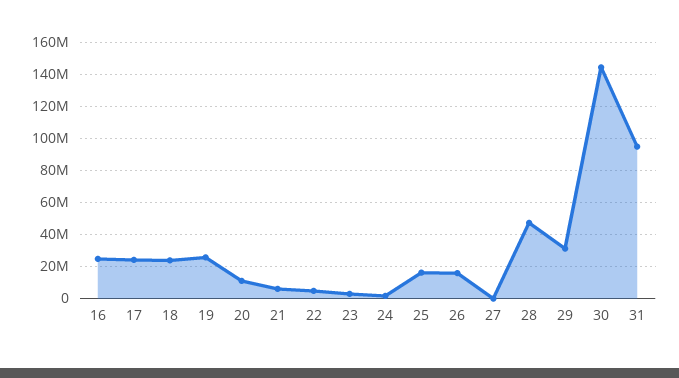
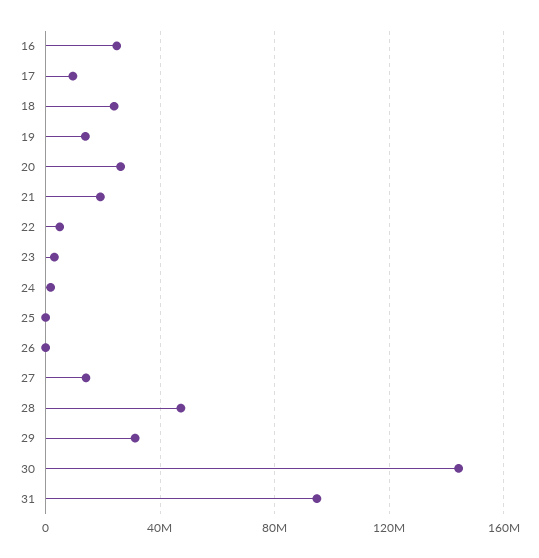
  {
    "16": 25000000,
-   "17": 25000000,
+   "17": 10000000,
    "18": 25000000,
-   "19": 25000000,
+   "19": 15000000,
-   "20": 10000000,
+   "20": 25000000,
-   "21": 5000000,
+   "21": 20000000,
    "22": 5000000,
    "23": 5000000,
    "24": 0,
-   "25": 15000000,
+   "25": 0,
-   "26": 15000000,
+   "26": 0,
-   "27": 0,
+   "27": 15000000,
    "28": 45000000,
    "29": 30000000,
    "30": 145000000,
    "31": 95000000
  }

